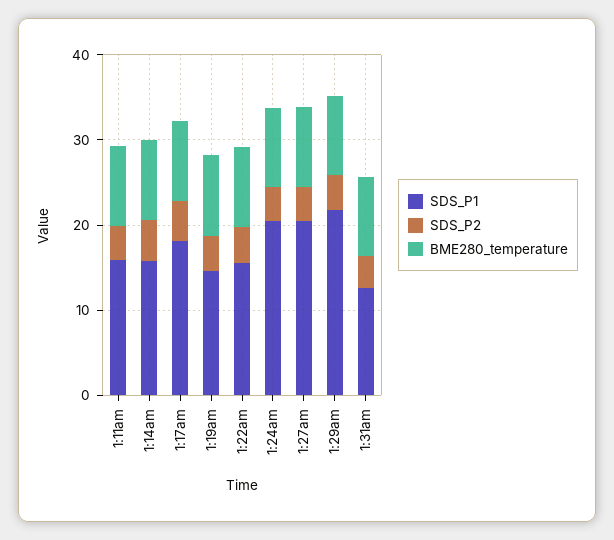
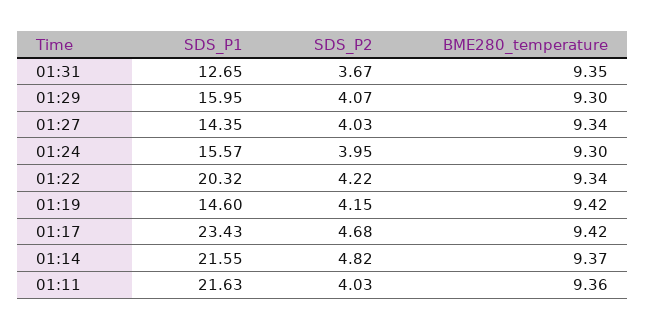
  {
    "SDS_P1": {
-     "1:11am": 16,
+     "1:11am": 21.63,
-     "1:14am": 16,
+     "1:14am": 21.55,
-     "1:17am": 18,
+     "1:17am": 23.43,
      "1:19am": 14.6,
-     "1:22am": 16,
+     "1:22am": 20.32,
-     "1:24am": 20,
+     "1:24am": 15.57,
-     "1:27am": 20,
+     "1:27am": 14.35,
-     "1:29am": 22,
+     "1:29am": 15.95,
      "1:31am": 12.65
    },
    "SDS_P2": {
      "1:11am": 4.03,
      "1:14am": 4.82,
      "1:17am": 4.68,
      "1:19am": 4.15,
      "1:22am": 4.22,
      "1:24am": 3.95,
      "1:27am": 4.03,
      "1:29am": 4.07,
      "1:31am": 3.67
    },
    "BME280_temperature": {
      "1:11am": 9.36,
      "1:14am": 9.37,
      "1:17am": 9.42,
      "1:19am": 9.42,
      "1:22am": 9.34,
      "1:24am": 9.3,
      "1:27am": 9.34,
      "1:29am": 9.3,
      "1:31am": 9.35
    }
  }

